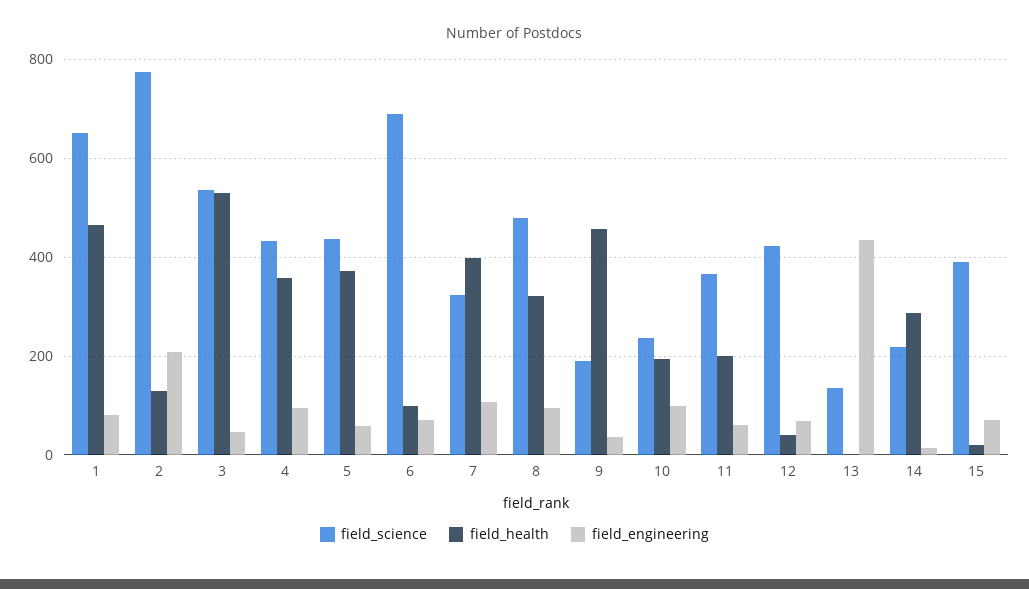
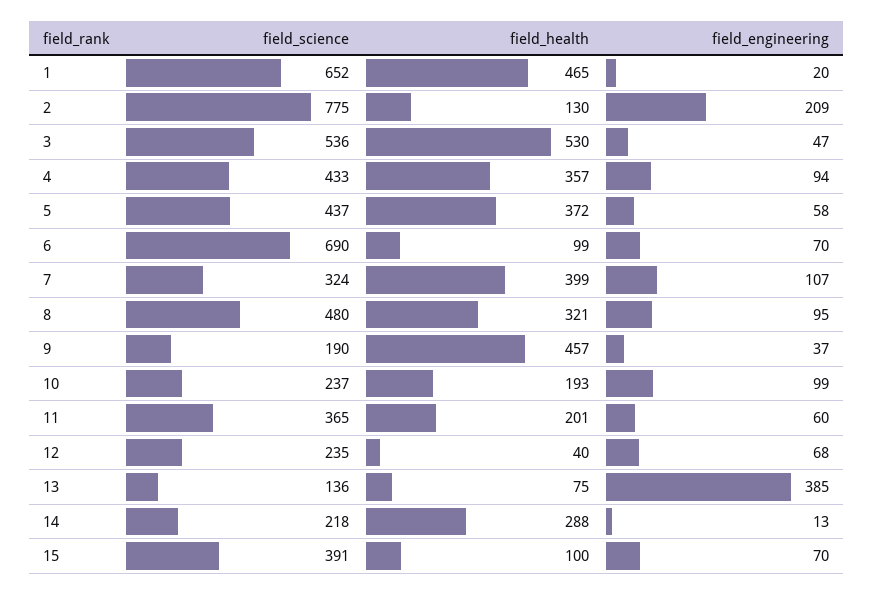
  {
    "field_science": {
      "1": 652,
      "2": 775,
      "3": 536,
      "4": 433,
      "5": 437,
      "6": 690,
      "7": 324,
      "8": 480,
      "9": 190,
      "10": 237,
      "11": 365,
-     "12": 420,
+     "12": 235,
      "13": 136,
      "14": 218,
      "15": 391
    },
    "field_health": {
      "1": 465,
      "2": 130,
      "3": 530,
      "4": 357,
      "5": 372,
      "6": 99,
      "7": 399,
      "8": 321,
      "9": 457,
      "10": 193,
      "11": 201,
      "12": 40,
-     "13": 0,
+     "13": 75,
      "14": 288,
-     "15": 20
+     "15": 100
    },
    "field_engineering": {
-     "1": 80,
+     "1": 20,
      "2": 209,
      "3": 47,
      "4": 94,
      "5": 58,
      "6": 70,
      "7": 107,
      "8": 95,
      "9": 37,
      "10": 99,
      "11": 60,
      "12": 68,
-     "13": 440,
+     "13": 385,
      "14": 13,
      "15": 70
    }
  }

